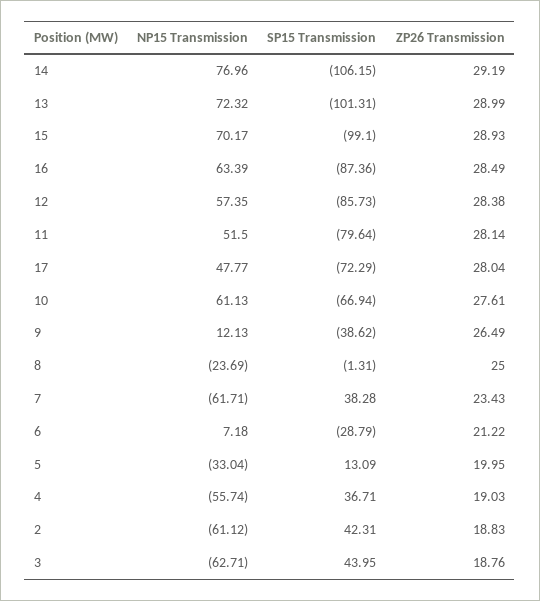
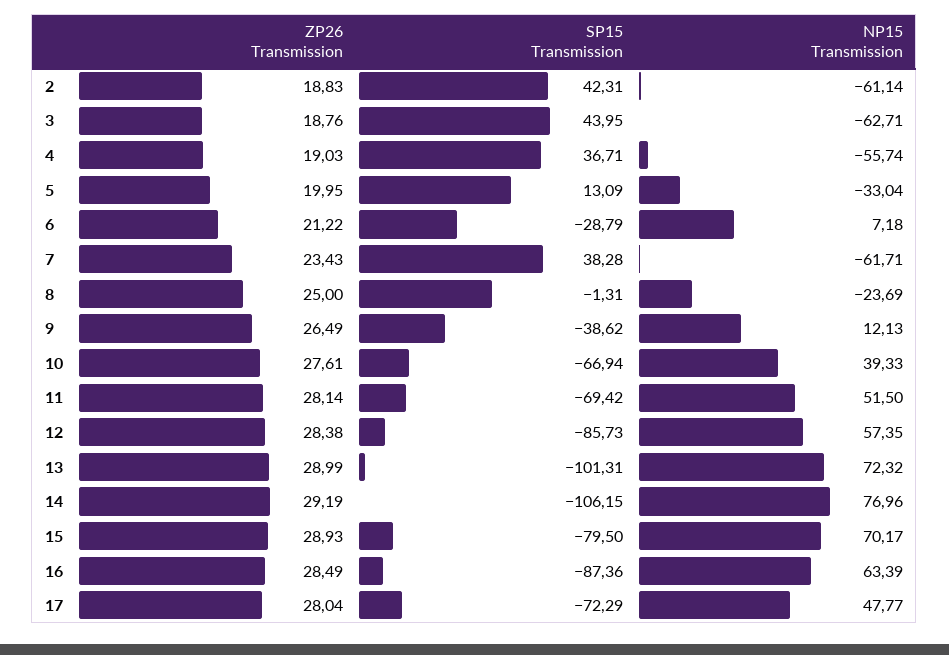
  {
    "NP15 Transmission": {
      "14": 76.96,
      "13": 72.32,
      "15": 70.17,
      "16": 63.39,
      "12": 57.35,
      "11": 51.5,
      "17": 47.77,
-     "10": 61.13,
+     "10": 39.33,
      "9": 12.13,
      "8": -23.69,
      "7": -61.71,
      "6": 7.18,
      "5": -33.04,
      "4": -55.74,
-     "2": -61.12,
+     "2": -61.14,
      "3": -62.71
    },
    "SP15 Transmission": {
      "14": -106.15,
      "13": -101.31,
-     "15": -99.1,
+     "15": -79.5,
      "16": -87.36,
      "12": -85.73,
-     "11": -79.64,
+     "11": -69.42,
      "17": -72.29,
      "10": -66.94,
      "9": -38.62,
      "8": -1.31,
      "7": 38.28,
      "6": -28.79,
      "5": 13.09,
      "4": 36.71,
      "2": 42.31,
      "3": 43.95
    },
    "ZP26 Transmission": {
      "14": 29.19,
      "13": 28.99,
      "15": 28.93,
      "16": 28.49,
      "12": 28.38,
      "11": 28.14,
      "17": 28.04,
      "10": 27.61,
      "9": 26.49,
      "8": 25,
      "7": 23.43,
      "6": 21.22,
      "5": 19.95,
      "4": 19.03,
      "2": 18.83,
      "3": 18.76
    }
  }

